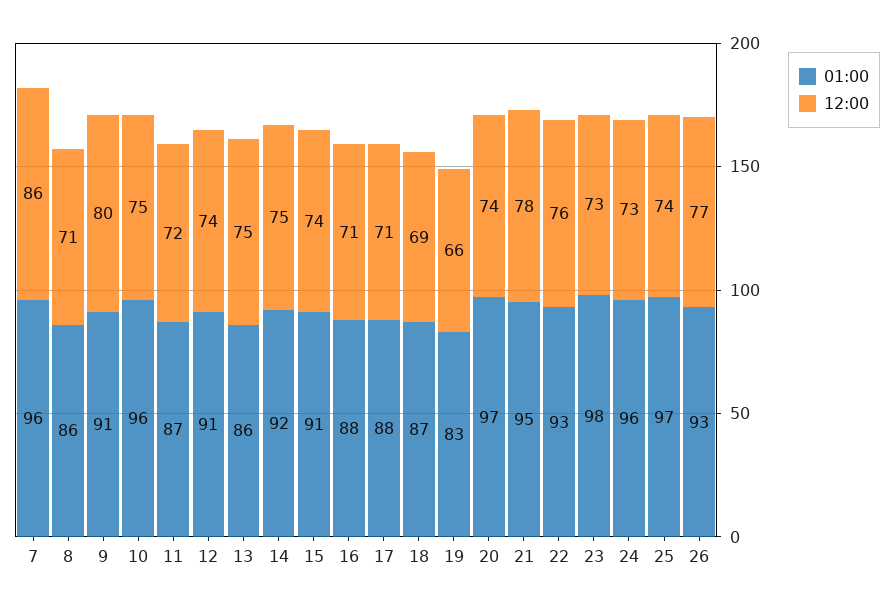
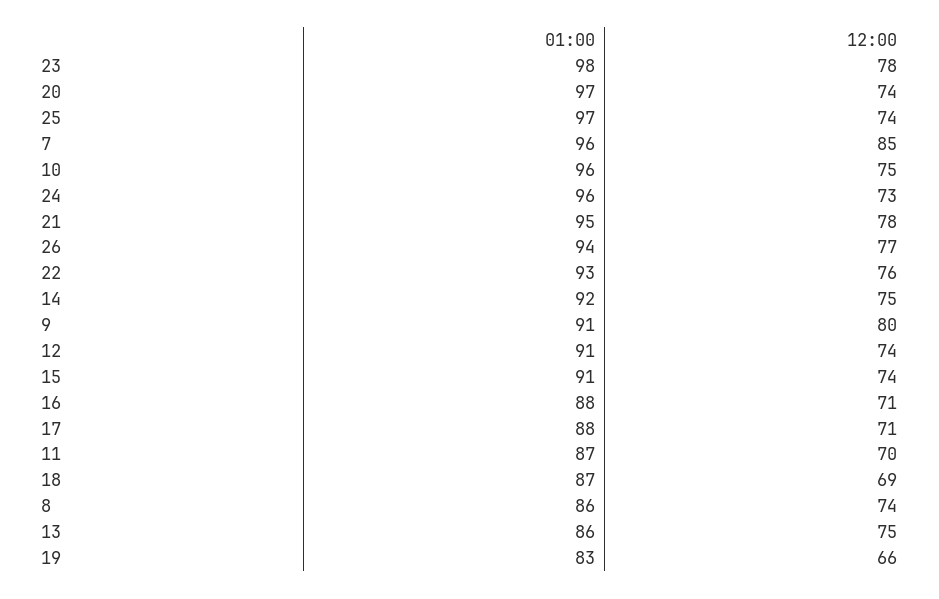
  {
    "01:00": {
      "7": 96,
      "8": 86,
      "9": 91,
      "10": 96,
      "11": 87,
      "12": 91,
      "13": 86,
      "14": 92,
      "15": 91,
      "16": 88,
      "17": 88,
      "18": 87,
      "19": 83,
      "20": 97,
      "21": 95,
      "22": 93,
      "23": 98,
      "24": 96,
      "25": 97,
-     "26": 93
+     "26": 94
    },
    "12:00": {
-     "7": 86,
+     "7": 85,
-     "8": 71,
+     "8": 74,
      "9": 80,
      "10": 75,
-     "11": 72,
+     "11": 70,
      "12": 74,
      "13": 75,
      "14": 75,
      "15": 74,
      "16": 71,
      "17": 71,
      "18": 69,
      "19": 66,
      "20": 74,
      "21": 78,
      "22": 76,
-     "23": 73,
+     "23": 78,
      "24": 73,
      "25": 74,
      "26": 77
    }
  }

